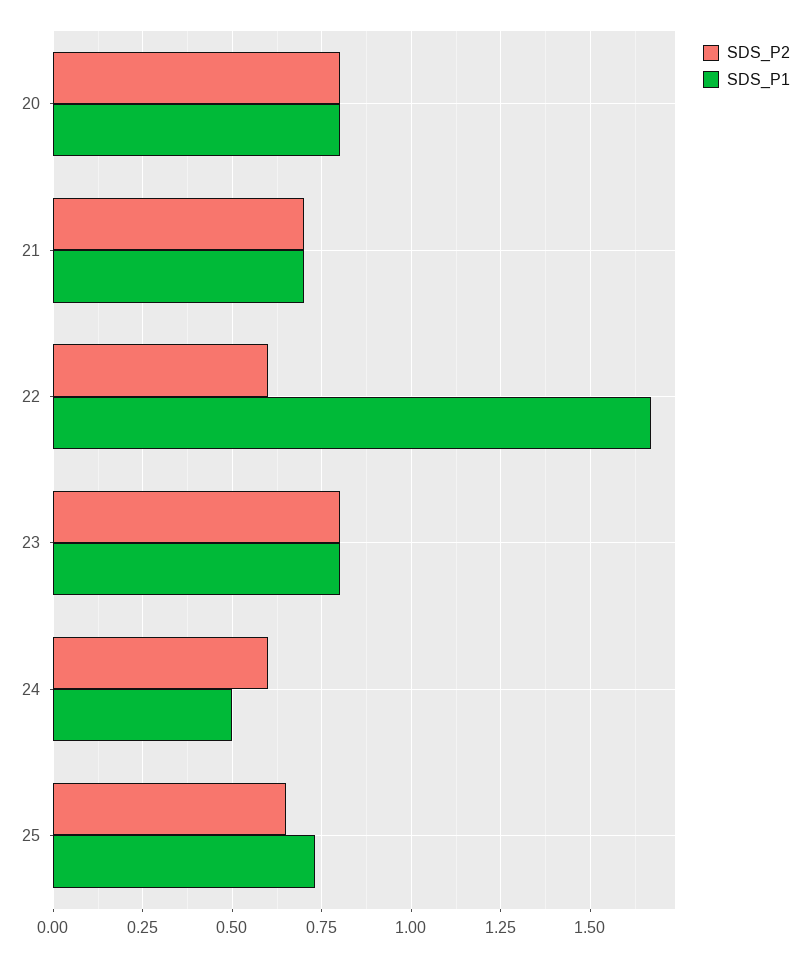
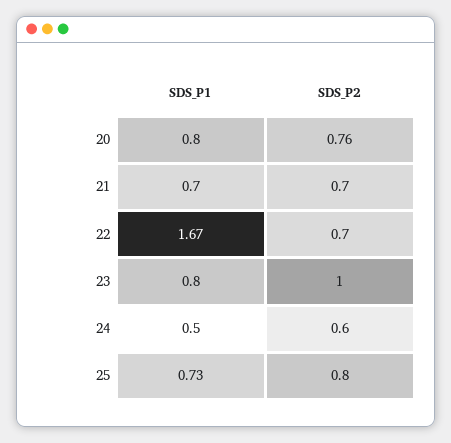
  {
    "SDS_P2": {
-     "20": 0.8,
+     "20": 0.76,
      "21": 0.7,
-     "22": 0.6,
+     "22": 0.7,
-     "23": 0.8,
+     "23": 1,
      "24": 0.6,
-     "25": 0.65
+     "25": 0.8
    },
    "SDS_P1": {
      "20": 0.8,
      "21": 0.7,
      "22": 1.67,
      "23": 0.8,
      "24": 0.5,
      "25": 0.73
    }
  }

